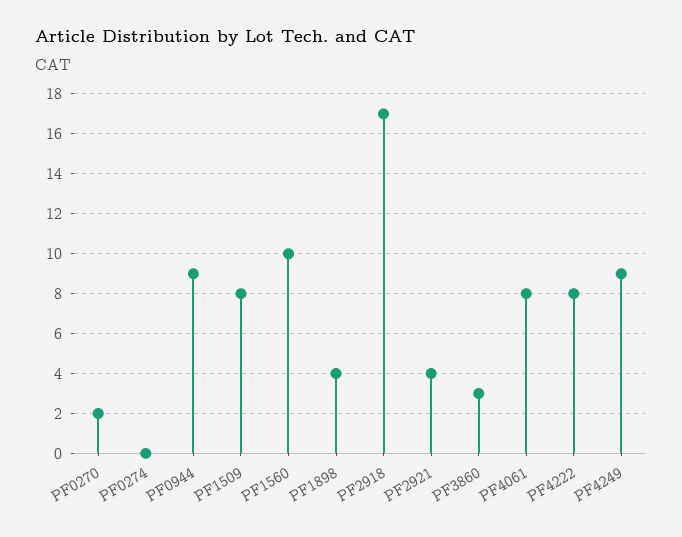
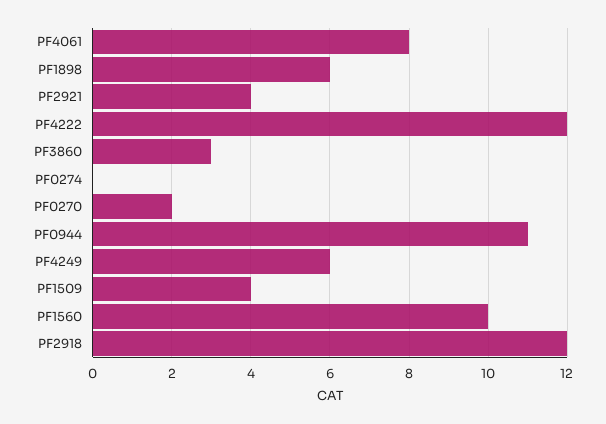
  {
    "PF0270": 2,
    "PF0274": 0,
-   "PF0944": 9,
+   "PF0944": 11,
-   "PF1509": 8,
+   "PF1509": 4,
    "PF1560": 10,
-   "PF1898": 4,
+   "PF1898": 6,
-   "PF2918": 17,
+   "PF2918": 12,
    "PF2921": 4,
    "PF3860": 3,
    "PF4061": 8,
-   "PF4222": 8,
+   "PF4222": 12,
-   "PF4249": 9
+   "PF4249": 6
  }

